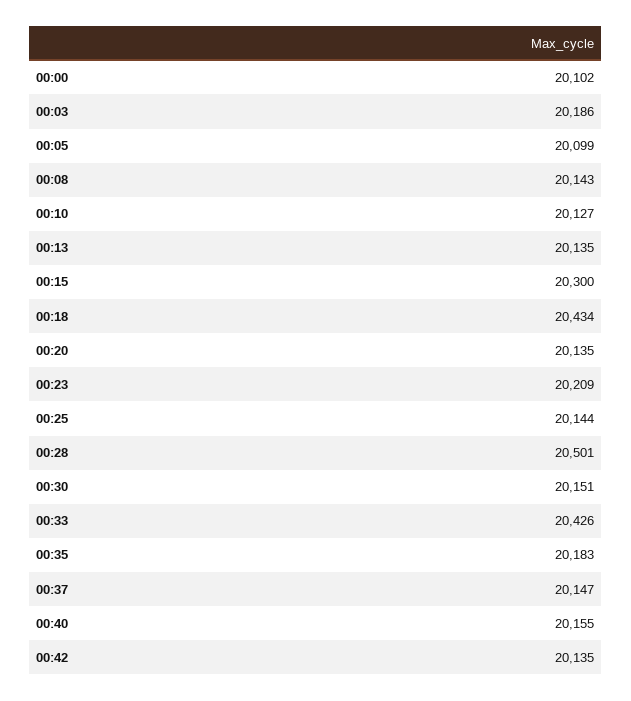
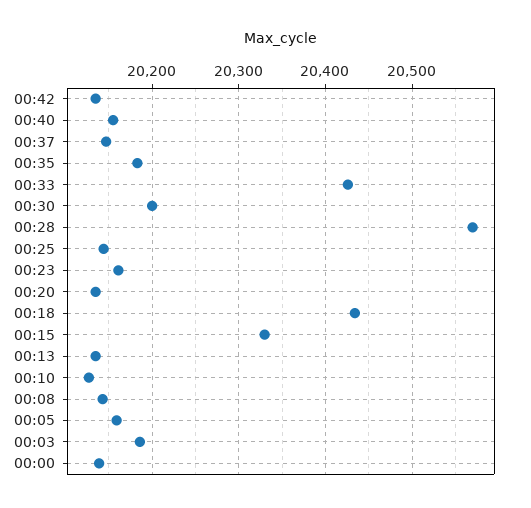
  {
-   "00:00": 20102,
+   "00:00": 20140,
    "00:03": 20186,
-   "00:05": 20099,
+   "00:05": 20160,
    "00:08": 20143,
    "00:10": 20127,
    "00:13": 20135,
-   "00:15": 20300,
+   "00:15": 20330,
    "00:18": 20434,
    "00:20": 20135,
-   "00:23": 20209,
+   "00:23": 20160,
    "00:25": 20144,
-   "00:28": 20501,
+   "00:28": 20570,
-   "00:30": 20151,
+   "00:30": 20200,
    "00:33": 20426,
    "00:35": 20183,
    "00:37": 20147,
    "00:40": 20155,
    "00:42": 20135
  }

